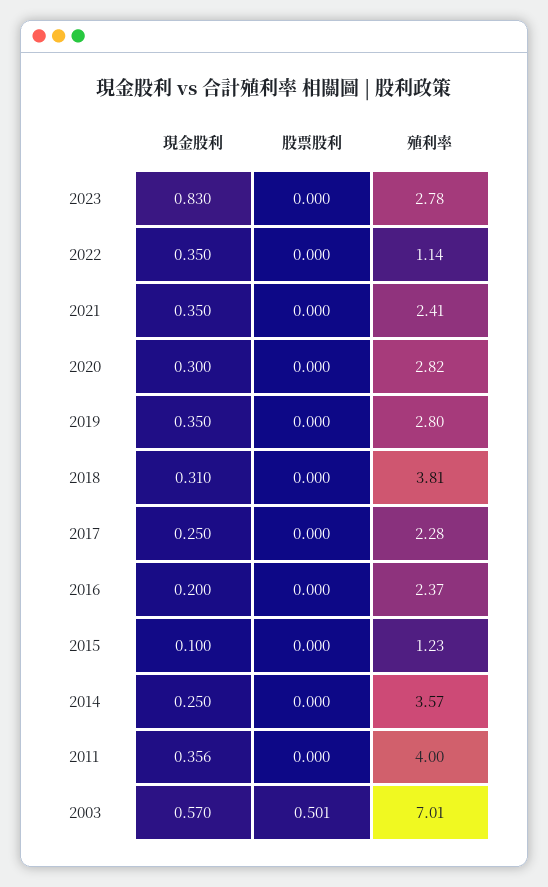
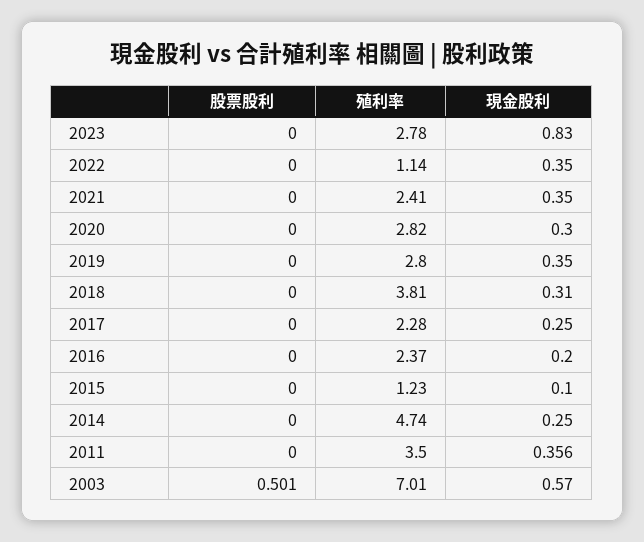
  {
    "現金股利": {
      "2023": 0.83,
      "2022": 0.35,
      "2021": 0.35,
      "2020": 0.3,
      "2019": 0.35,
      "2018": 0.31,
      "2017": 0.25,
      "2016": 0.2,
      "2015": 0.1,
      "2014": 0.25,
      "2011": 0.356,
      "2003": 0.57
    },
    "股票股利": {
      "2023": 0,
      "2022": 0,
      "2021": 0,
      "2020": 0,
      "2019": 0,
      "2018": 0,
      "2017": 0,
      "2016": 0,
      "2015": 0,
      "2014": 0,
      "2011": 0,
      "2003": 0.501
    },
    "殖利率": {
      "2023": 2.78,
      "2022": 1.14,
      "2021": 2.41,
      "2020": 2.82,
      "2019": 2.8,
      "2018": 3.81,
      "2017": 2.28,
      "2016": 2.37,
      "2015": 1.23,
-     "2014": 3.57,
+     "2014": 4.74,
-     "2011": 4,
+     "2011": 3.5,
      "2003": 7.01
    }
  }

